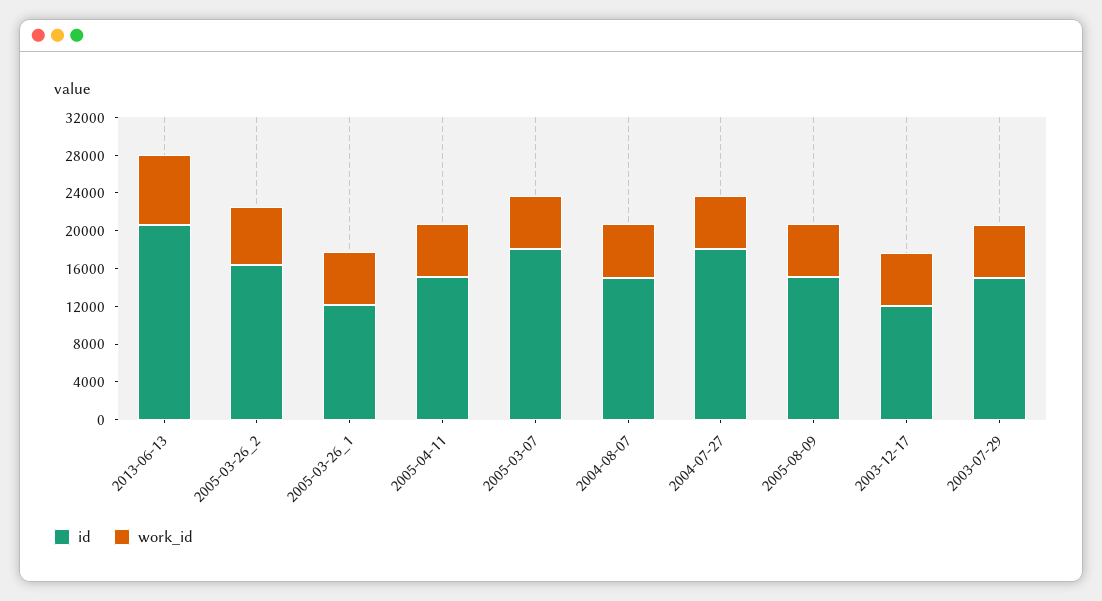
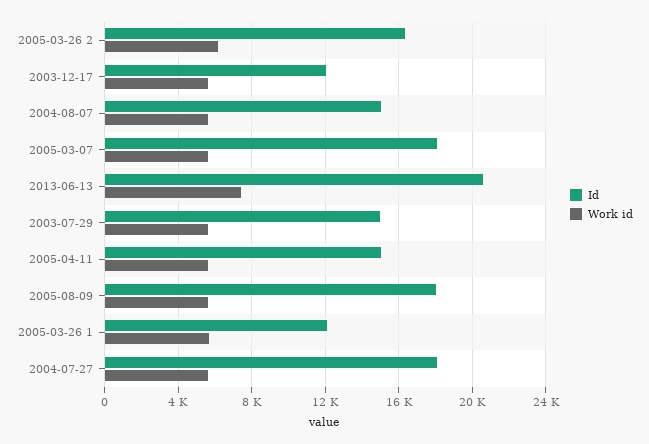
  {
    "id": {
      "2013-06-13": 20500,
      "2005-03-26_2": 16500,
      "2005-03-26_1": 12000,
      "2005-04-11": 15000,
      "2005-03-07": 18000,
      "2004-08-07": 15000,
      "2004-07-27": 18000,
-     "2005-08-09": 15000,
+     "2005-08-09": 18000,
      "2003-12-17": 12000,
      "2003-07-29": 15000
    },
    "work_id": {
      "2013-06-13": 7500,
      "2005-03-26_2": 6000,
      "2005-03-26_1": 5500,
      "2005-04-11": 5500,
      "2005-03-07": 5500,
      "2004-08-07": 5500,
      "2004-07-27": 5500,
      "2005-08-09": 5500,
      "2003-12-17": 5500,
      "2003-07-29": 5500
    }
  }

